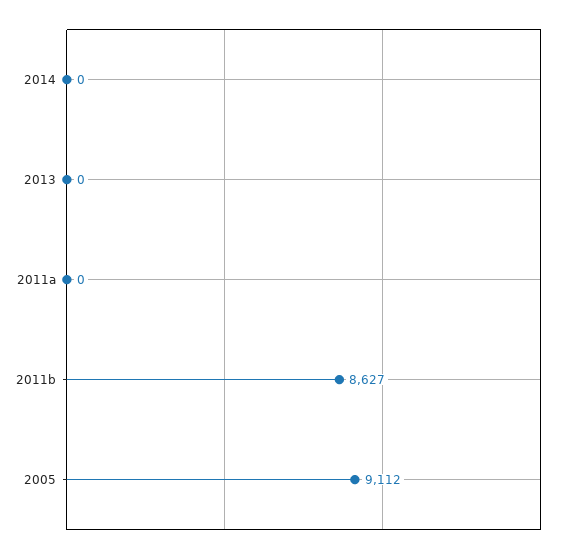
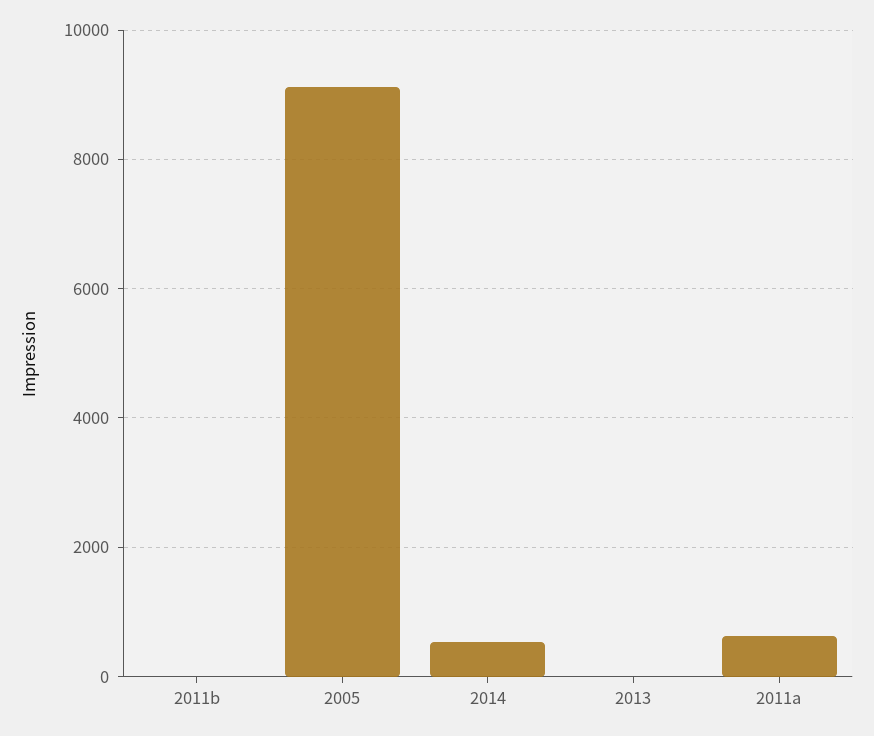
  {
-   "2014": 0,
+   "2014": 600,
    "2013": 0,
-   "2011a": 0,
+   "2011a": 600,
-   "2011b": 8627,
+   "2011b": 0,
    "2005": 9112
  }

